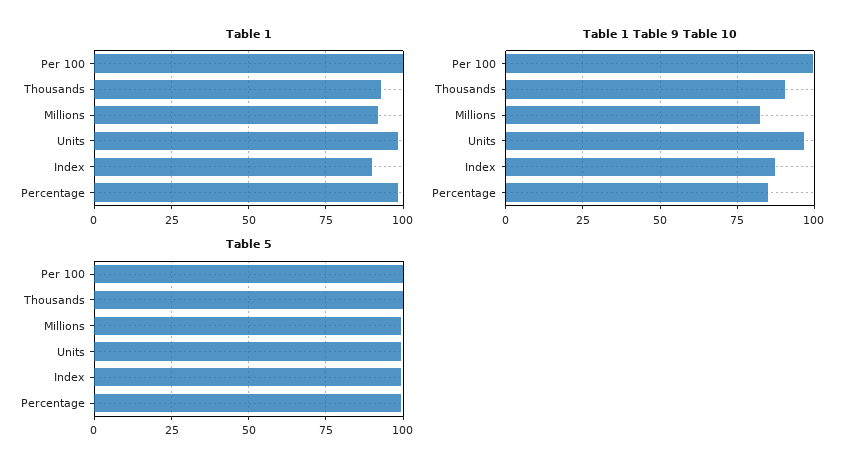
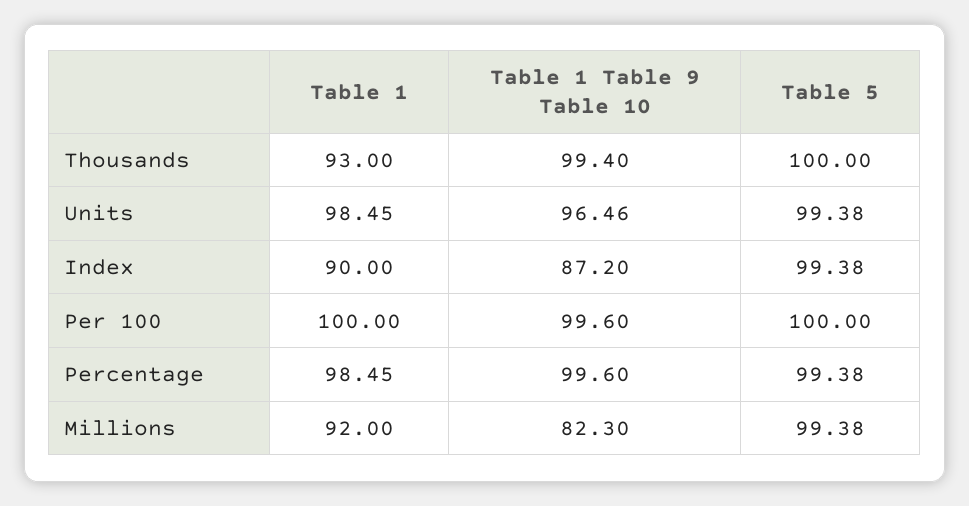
  {
    "Table 1": {
      "Per 100": 100,
      "Thousands": 93,
      "Millions": 92,
      "Units": 98.45,
      "Index": 90,
      "Percentage": 98.45
    },
    "Table 1 Table 9 Table 10": {
      "Per 100": 99.6,
-     "Thousands": 90,
+     "Thousands": 99.4,
      "Millions": 82.3,
      "Units": 96.46,
      "Index": 87.2,
-     "Percentage": 85
+     "Percentage": 99.6
    },
    "Table 5": {
      "Per 100": 100,
      "Thousands": 100,
      "Millions": 99.38,
      "Units": 99.38,
      "Index": 99.38,
      "Percentage": 99.38
    }
  }

